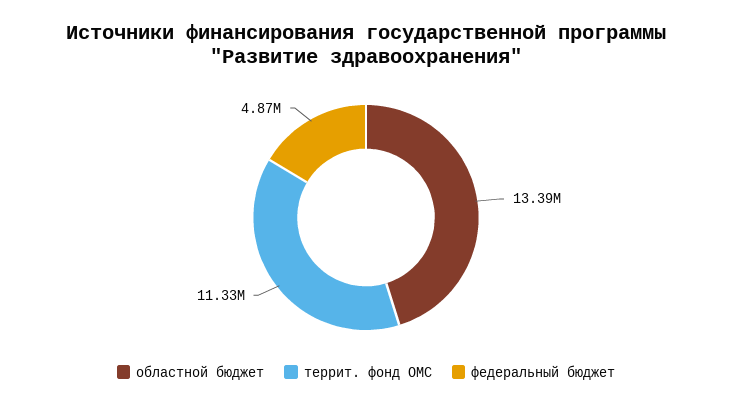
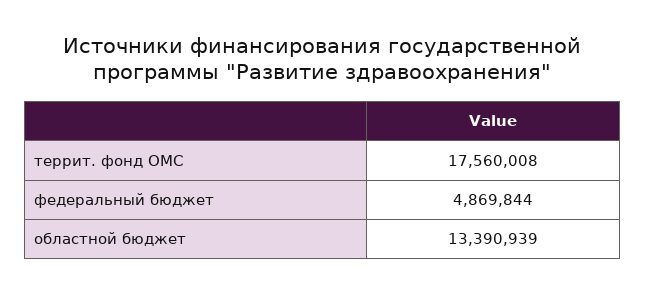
  {
    "областной бюджет": 13390939,
-   "террит. фонд ОМС": 11330000,
+   "террит. фонд ОМС": 17560008,
    "федеральный бюджет": 4869844
  }

